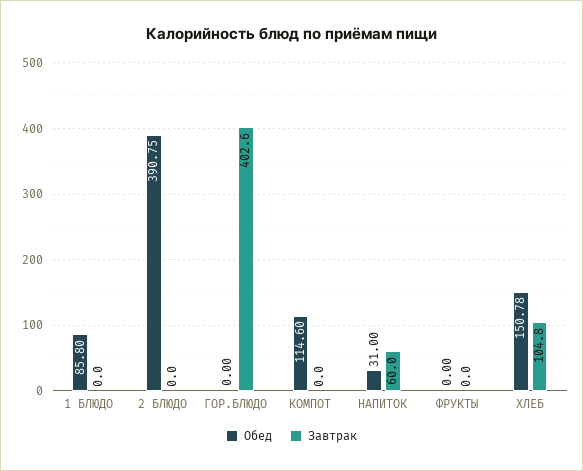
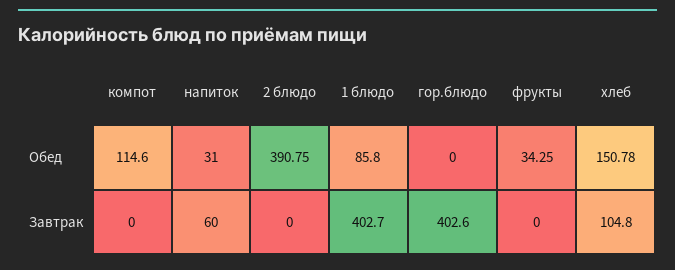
  {
    "Обед": {
      "1 БЛЮДО": 85.8,
      "2 БЛЮДО": 390.75,
      "ГОР.БЛЮДО": 0,
      "КОМПОТ": 114.6,
      "НАПИТОК": 31,
-     "ФРУКТЫ": 0,
+     "ФРУКТЫ": 34.25,
      "ХЛЕБ": 150.78
    },
    "Завтрак": {
-     "1 БЛЮДО": 0,
+     "1 БЛЮДО": 402.7,
      "2 БЛЮДО": 0,
      "ГОР.БЛЮДО": 402.6,
      "КОМПОТ": 0,
      "НАПИТОК": 60,
      "ФРУКТЫ": 0,
      "ХЛЕБ": 104.8
    }
  }

